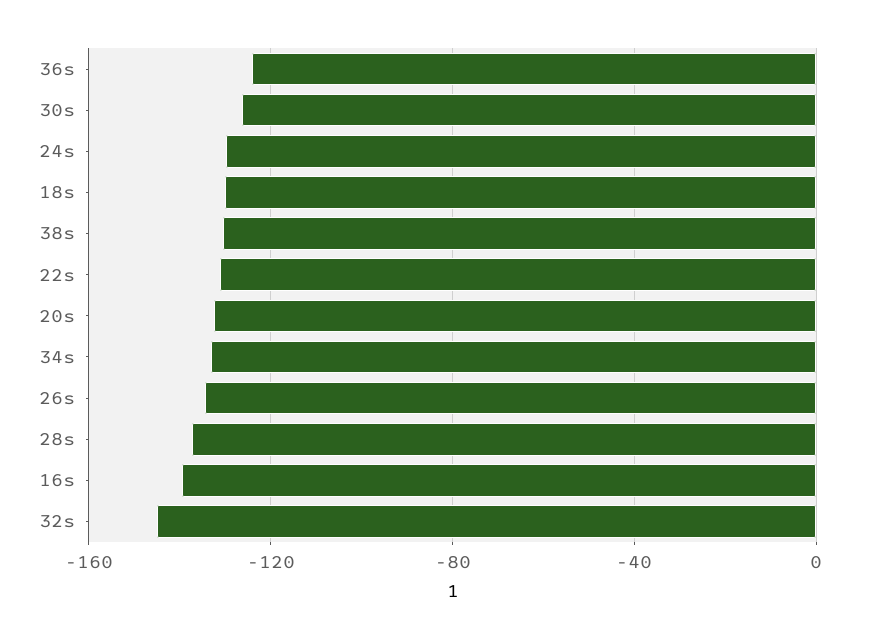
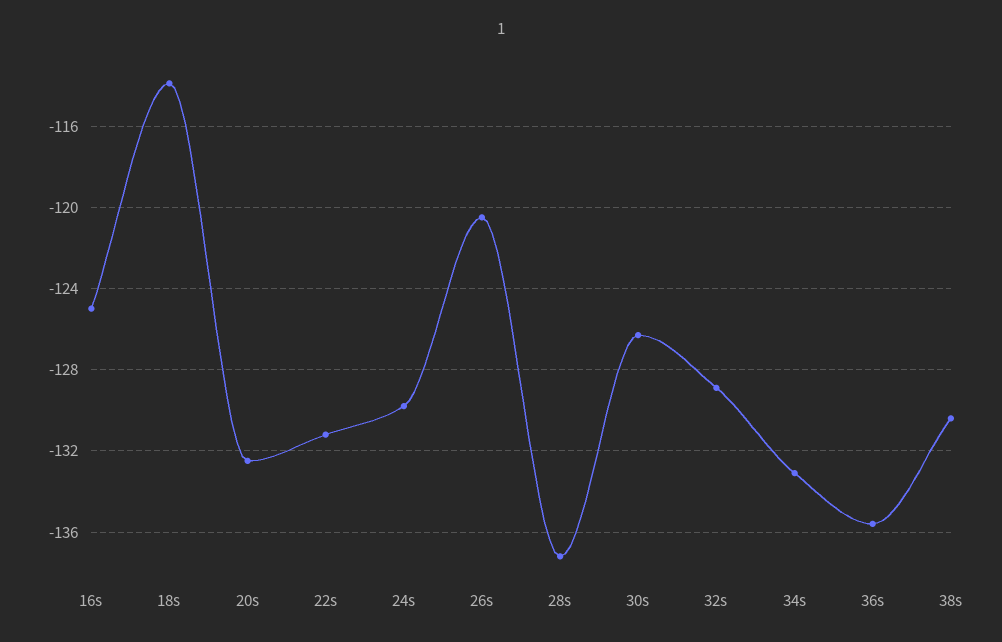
  {
-   "36s": -125,
+   "36s": -135.5,
    "30s": -126.5,
    "24s": -130,
-   "18s": -130,
+   "18s": -114,
    "38s": -130.5,
    "22s": -131,
    "20s": -132.5,
    "34s": -133,
-   "26s": -135,
+   "26s": -120.5,
    "28s": -137,
-   "16s": -140,
+   "16s": -125,
-   "32s": -145
+   "32s": -129
  }

